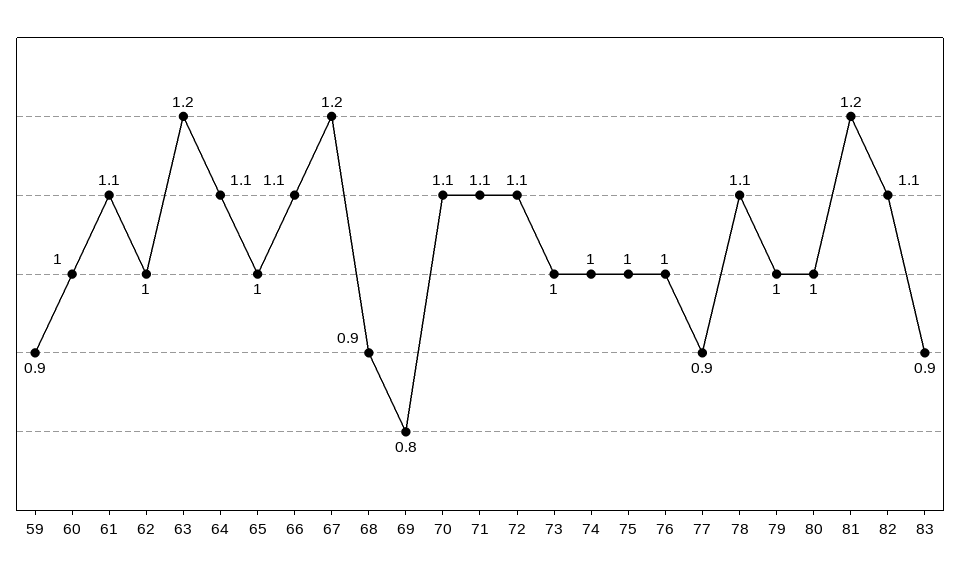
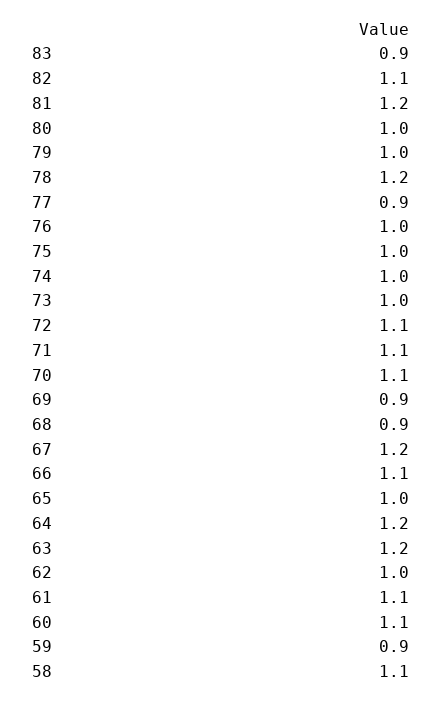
  {
    "59": 0.9,
-   "60": 1,
+   "60": 1.1,
    "61": 1.1,
    "62": 1,
    "63": 1.2,
-   "64": 1.1,
+   "64": 1.2,
    "65": 1,
    "66": 1.1,
    "67": 1.2,
    "68": 0.9,
-   "69": 0.8,
+   "69": 0.9,
    "70": 1.1,
    "71": 1.1,
    "72": 1.1,
    "73": 1,
    "74": 1,
    "75": 1,
    "76": 1,
    "77": 0.9,
-   "78": 1.1,
+   "78": 1.2,
    "79": 1,
    "80": 1,
    "81": 1.2,
    "82": 1.1,
-   "83": 0.9
+   "83": 0.9,
+   "58": 1.1
  }

